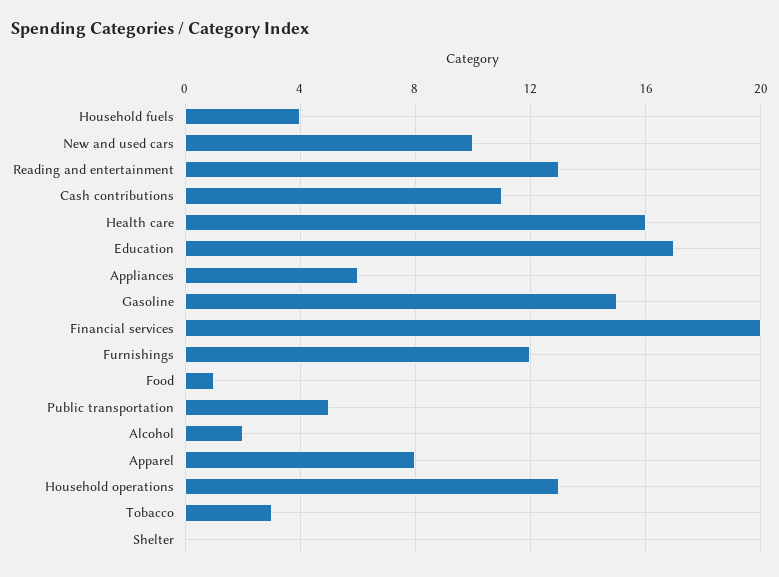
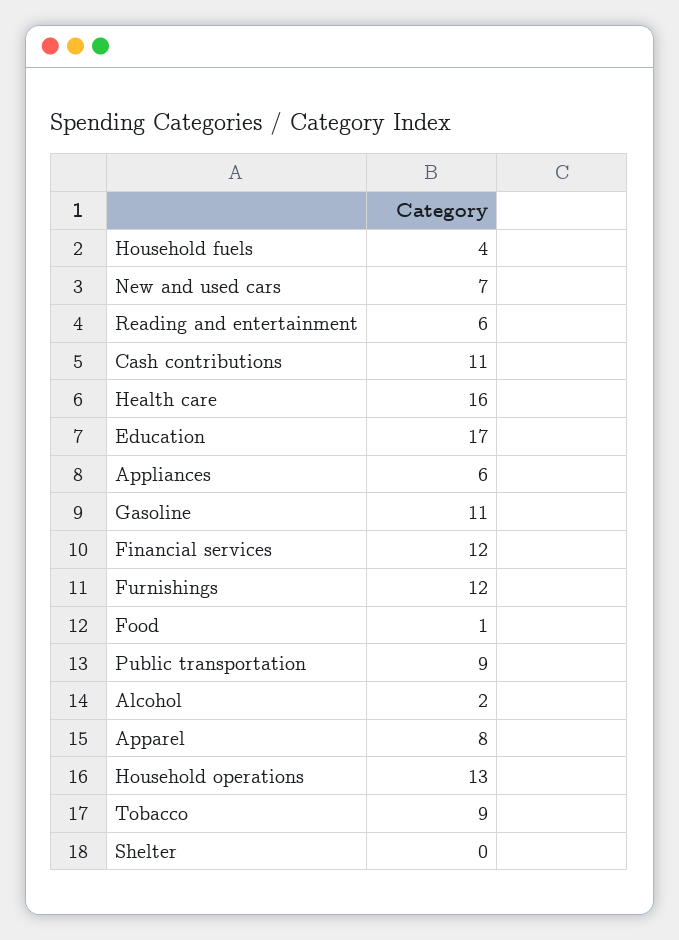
  {
    "Household fuels": 4,
-   "New and used cars": 10,
+   "New and used cars": 7,
-   "Reading and entertainment": 13,
+   "Reading and entertainment": 6,
    "Cash contributions": 11,
    "Health care": 16,
    "Education": 17,
    "Appliances": 6,
-   "Gasoline": 15,
+   "Gasoline": 11,
-   "Financial services": 20,
+   "Financial services": 12,
    "Furnishings": 12,
    "Food": 1,
-   "Public transportation": 5,
+   "Public transportation": 9,
    "Alcohol": 2,
    "Apparel": 8,
    "Household operations": 13,
-   "Tobacco": 3,
+   "Tobacco": 9,
    "Shelter": 0
  }

